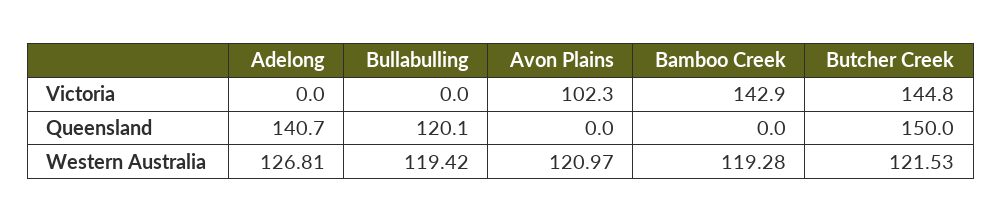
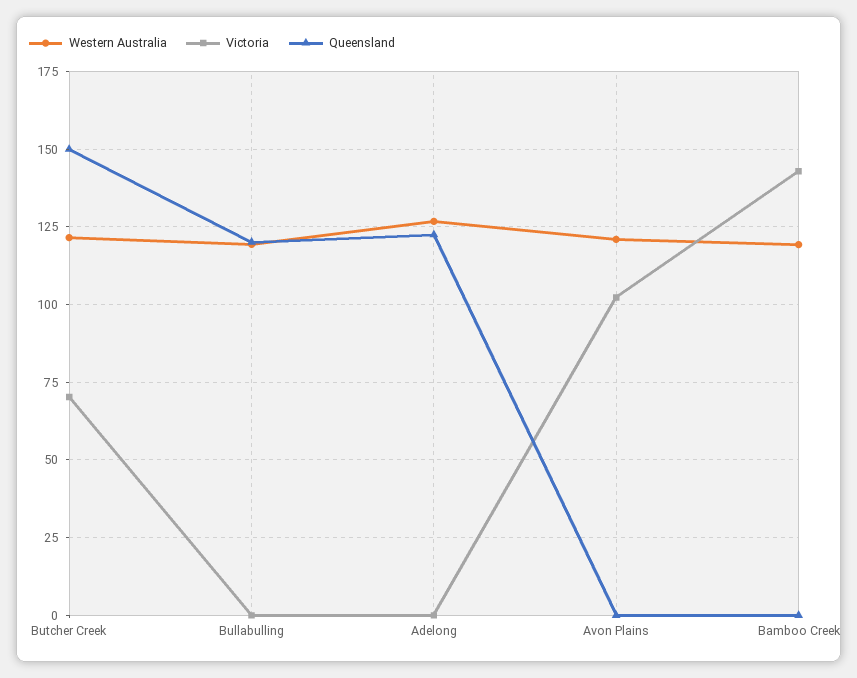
  {
    "Victoria": {
      "Adelong": 0,
      "Bullabulling": 0,
      "Avon Plains": 102.3,
      "Bamboo Creek": 142.9,
-     "Butcher Creek": 144.8
+     "Butcher Creek": 70
    },
    "Queensland": {
-     "Adelong": 140.7,
+     "Adelong": 122.5,
      "Bullabulling": 120.1,
      "Avon Plains": 0,
      "Bamboo Creek": 0,
      "Butcher Creek": 150
    },
    "Western Australia": {
      "Adelong": 126.81,
      "Bullabulling": 119.42,
      "Avon Plains": 120.97,
      "Bamboo Creek": 119.28,
      "Butcher Creek": 121.53
    }
  }

